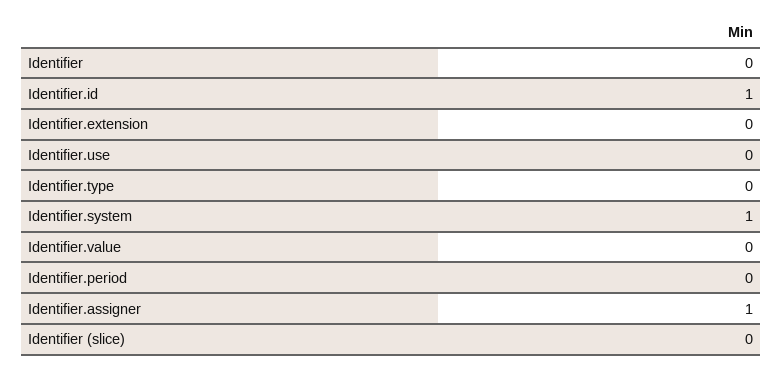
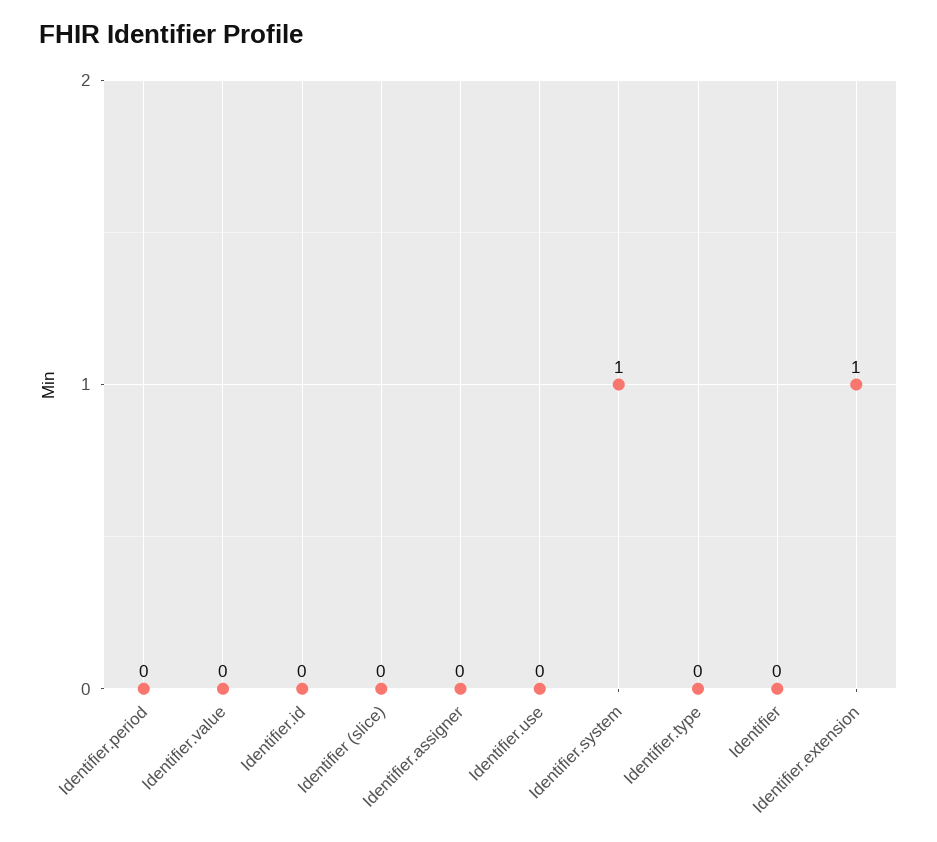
  {
    "Identifier": 0,
-   "Identifier.id": 1,
+   "Identifier.id": 0,
-   "Identifier.extension": 0,
+   "Identifier.extension": 1,
    "Identifier.use": 0,
    "Identifier.type": 0,
    "Identifier.system": 1,
    "Identifier.value": 0,
    "Identifier.period": 0,
-   "Identifier.assigner": 1,
+   "Identifier.assigner": 0,
    "Identifier (slice)": 0
  }

